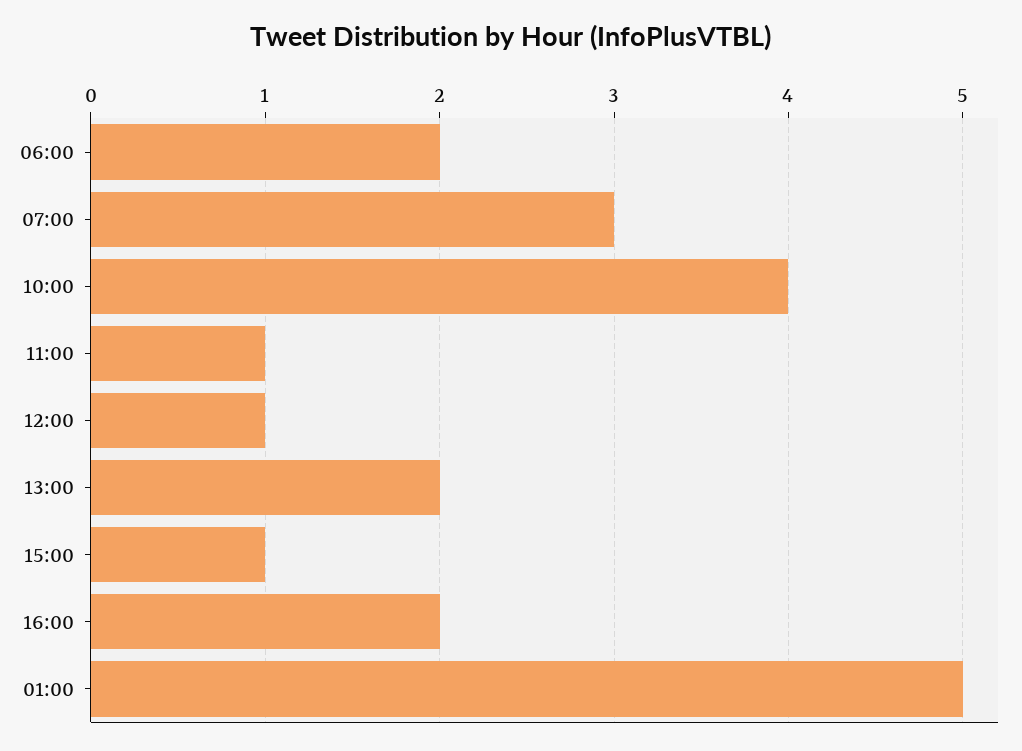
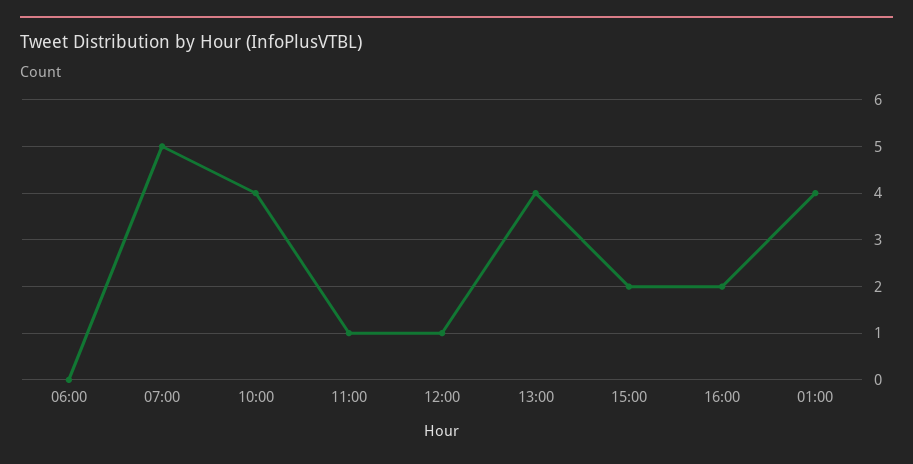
  {
-   "06:00": 2,
+   "06:00": 0,
-   "07:00": 3,
+   "07:00": 5,
    "10:00": 4,
    "11:00": 1,
    "12:00": 1,
-   "13:00": 2,
+   "13:00": 4,
-   "15:00": 1,
+   "15:00": 2,
    "16:00": 2,
-   "01:00": 5
+   "01:00": 4
  }

